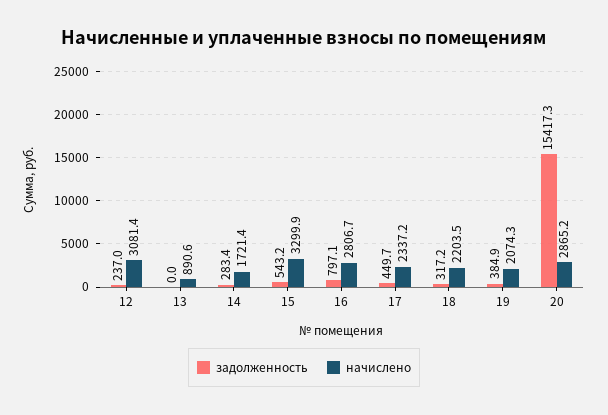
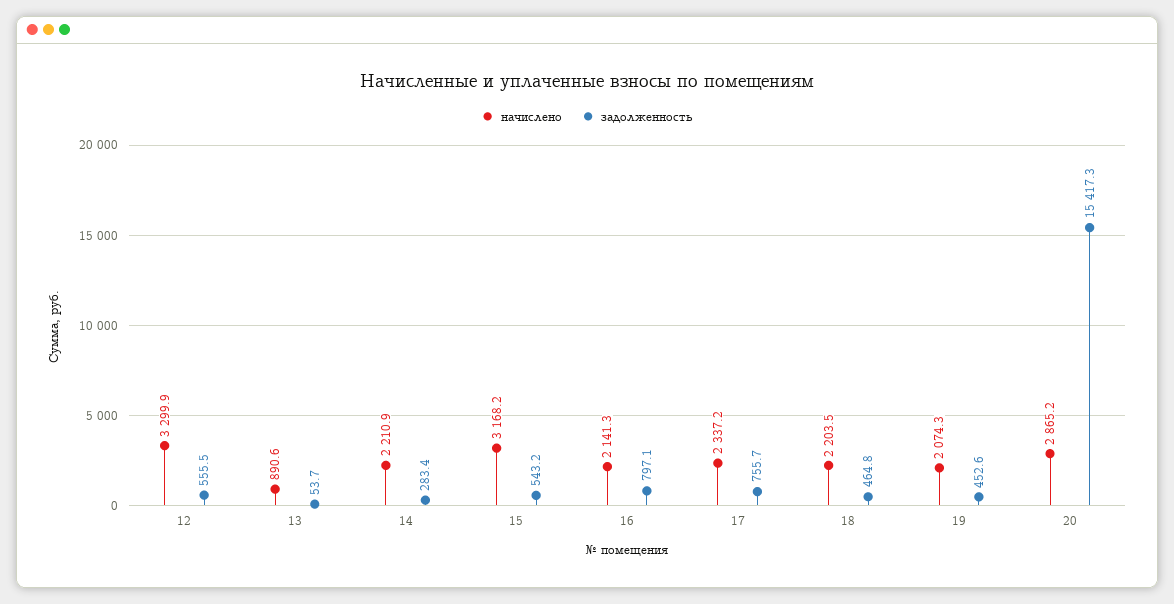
  {
    "задолженность": {
-     "12": 237,
+     "12": 555.5,
-     "13": 0,
+     "13": 53.7,
      "14": 283.4,
      "15": 543.2,
      "16": 797.1,
-     "17": 449.7,
+     "17": 755.7,
-     "18": 317.2,
+     "18": 464.8,
-     "19": 384.9,
+     "19": 452.6,
      "20": 15417.3
    },
    "начислено": {
-     "12": 3081.4,
+     "12": 3299.9,
      "13": 890.6,
-     "14": 1721.4,
+     "14": 2210.9,
-     "15": 3299.9,
+     "15": 3168.2,
-     "16": 2806.7,
+     "16": 2141.3,
      "17": 2337.2,
      "18": 2203.5,
      "19": 2074.3,
      "20": 2865.2
    }
  }

